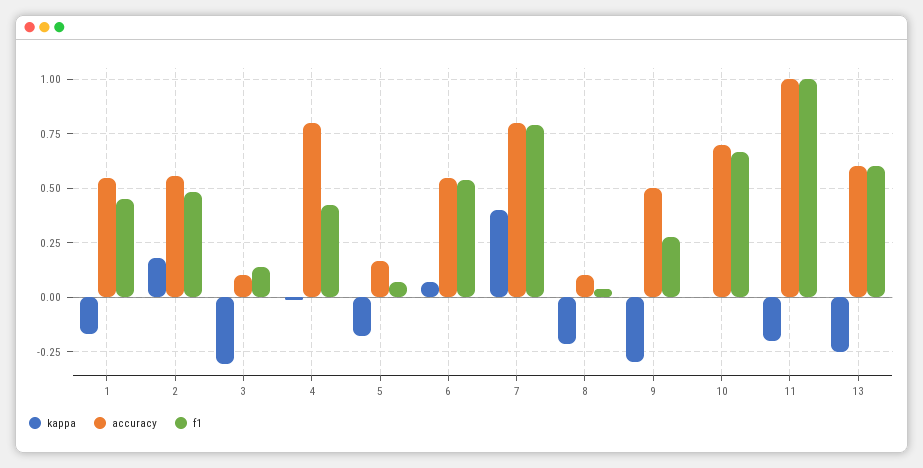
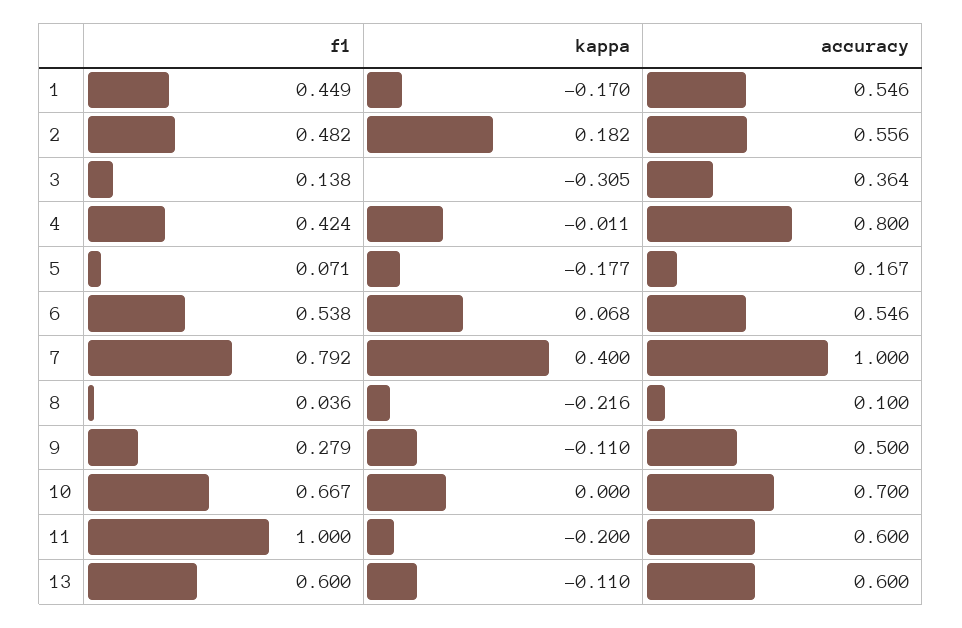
  {
    "kappa": {
      "1": -0.17,
      "2": 0.182,
      "3": -0.305,
      "4": -0.011,
      "5": -0.177,
      "6": 0.068,
      "7": 0.4,
      "8": -0.216,
-     "9": -0.3,
+     "9": -0.11,
      "10": 0,
      "11": -0.2,
-     "13": -0.25
+     "13": -0.11
    },
    "accuracy": {
      "1": 0.546,
      "2": 0.556,
-     "3": 0.1,
+     "3": 0.364,
      "4": 0.8,
      "5": 0.167,
      "6": 0.546,
-     "7": 0.8,
+     "7": 1,
      "8": 0.1,
      "9": 0.5,
      "10": 0.7,
-     "11": 1,
+     "11": 0.6,
      "13": 0.6
    },
    "f1": {
      "1": 0.449,
      "2": 0.482,
      "3": 0.138,
      "4": 0.424,
      "5": 0.071,
      "6": 0.538,
      "7": 0.792,
      "8": 0.036,
      "9": 0.279,
      "10": 0.667,
      "11": 1,
      "13": 0.6
    }
  }

